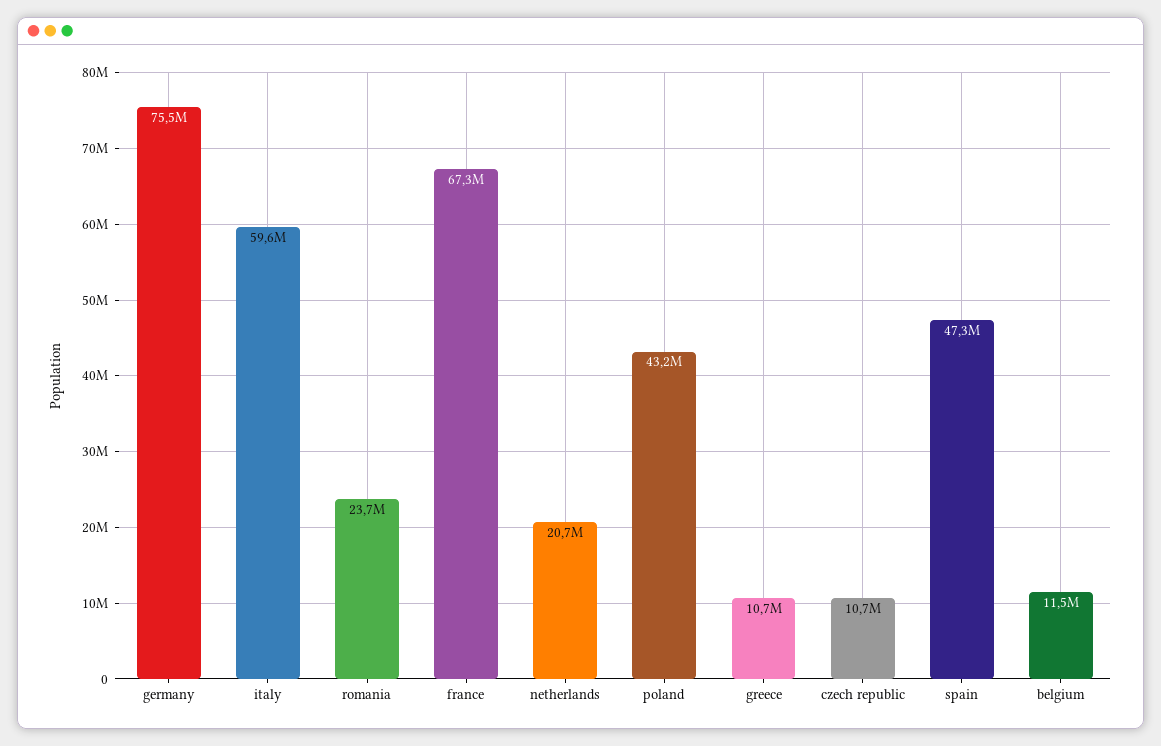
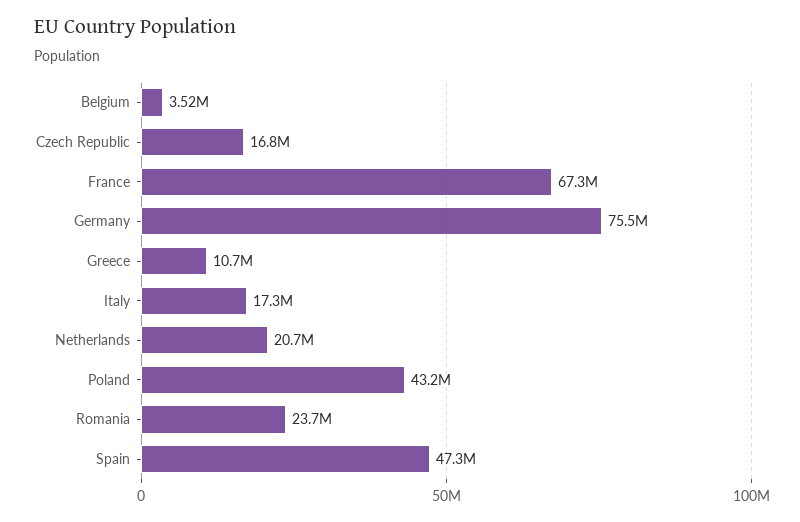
  {
    "germany": 75500000,
-   "italy": 59600000,
+   "italy": 17300000,
    "romania": 23700000,
    "france": 67300000,
    "netherlands": 20700000,
    "poland": 43200000,
    "greece": 10700000,
-   "czech republic": 10700000,
+   "czech republic": 16800000,
    "spain": 47300000,
-   "belgium": 11500000
+   "belgium": 3520000
  }

